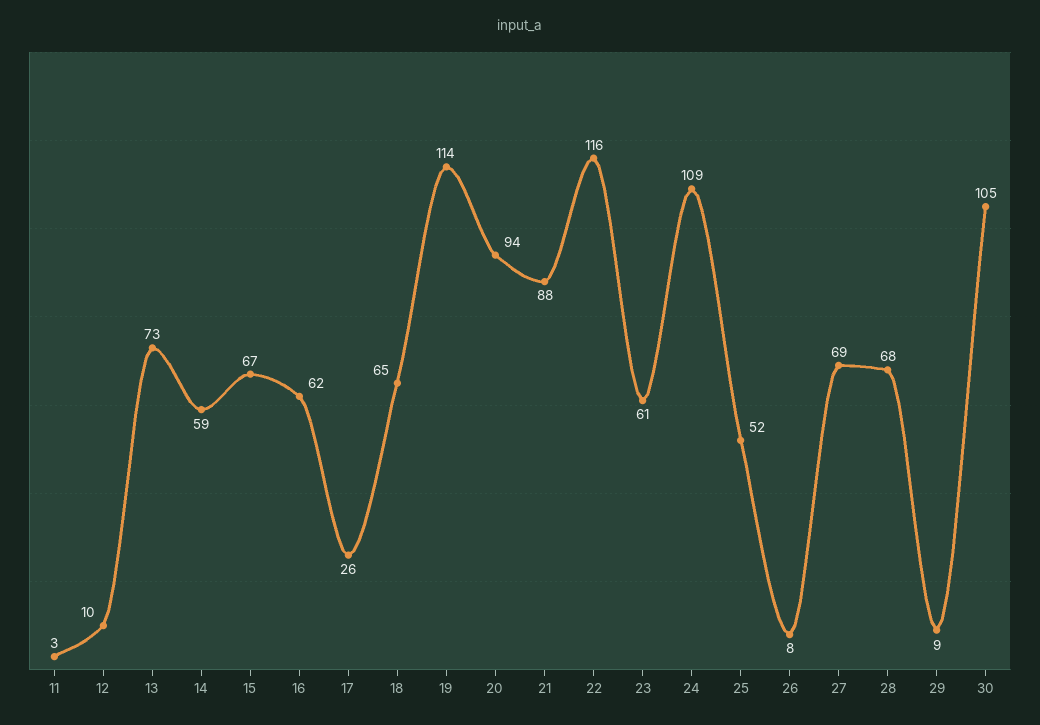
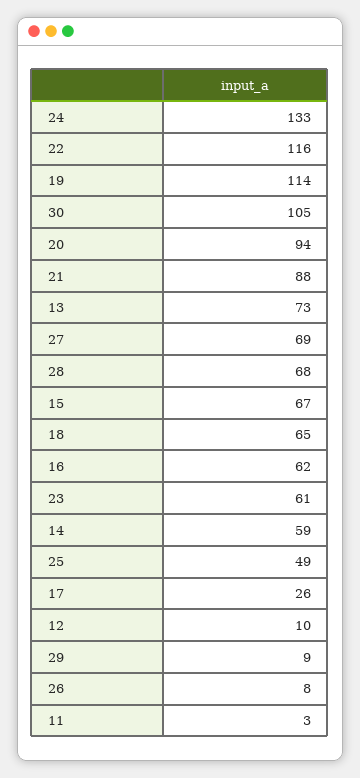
  {
    "11": 3,
    "12": 10,
    "13": 73,
    "14": 59,
    "15": 67,
    "16": 62,
    "17": 26,
    "18": 65,
    "19": 114,
    "20": 94,
    "21": 88,
    "22": 116,
    "23": 61,
-   "24": 109,
+   "24": 133,
-   "25": 52,
+   "25": 49,
    "26": 8,
    "27": 69,
    "28": 68,
    "29": 9,
    "30": 105
  }

